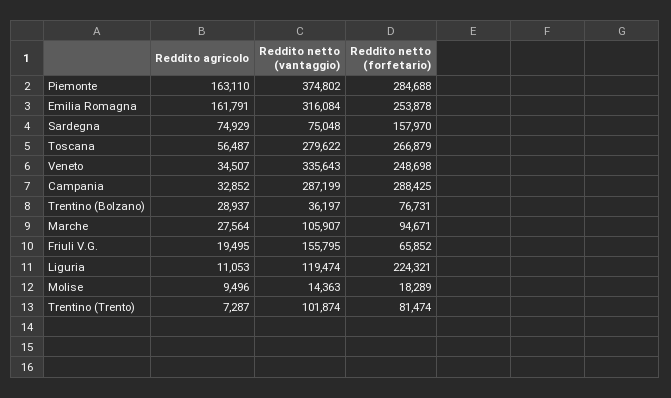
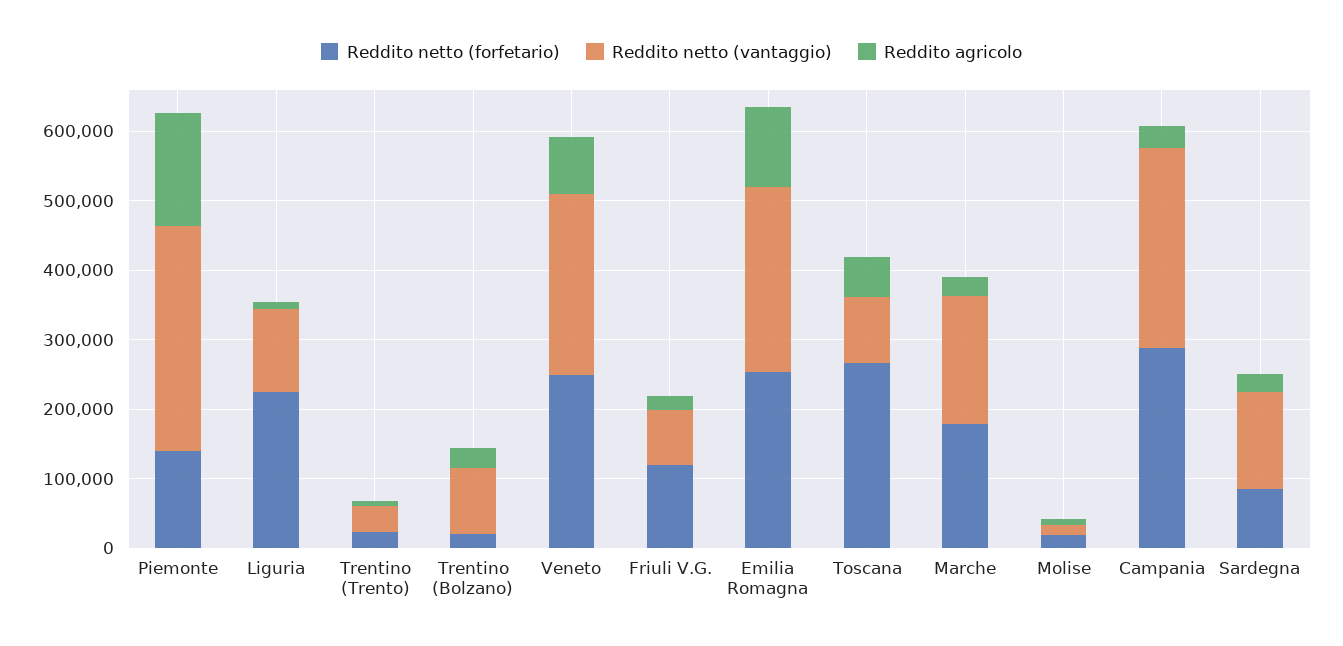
  {
    "Reddito agricolo": {
      "Piemonte": 163110,
-     "Emilia Romagna": 161791,
+     "Emilia Romagna": 120000,
-     "Sardegna": 74929,
+     "Sardegna": 20000,
      "Toscana": 56487,
-     "Veneto": 34507,
+     "Veneto": 80000,
      "Campania": 32852,
      "Trentino (Bolzano)": 28937,
      "Marche": 27564,
      "Friuli V.G.": 19495,
      "Liguria": 11053,
      "Molise": 9496,
      "Trentino (Trento)": 7287
    },
    "Reddito netto (vantaggio)": {
-     "Piemonte": 374802,
+     "Piemonte": 320000,
-     "Emilia Romagna": 316084,
+     "Emilia Romagna": 260000,
-     "Sardegna": 75048,
+     "Sardegna": 140000,
-     "Toscana": 279622,
+     "Toscana": 100000,
-     "Veneto": 335643,
+     "Veneto": 260000,
      "Campania": 287199,
-     "Trentino (Bolzano)": 36197,
+     "Trentino (Bolzano)": 100000,
-     "Marche": 105907,
+     "Marche": 180000,
-     "Friuli V.G.": 155795,
+     "Friuli V.G.": 80000,
      "Liguria": 119474,
      "Molise": 14363,
-     "Trentino (Trento)": 101874
+     "Trentino (Trento)": 40000
    },
    "Reddito netto (forfetario)": {
-     "Piemonte": 284688,
+     "Piemonte": 140000,
      "Emilia Romagna": 253878,
-     "Sardegna": 157970,
+     "Sardegna": 80000,
      "Toscana": 266879,
      "Veneto": 248698,
      "Campania": 288425,
-     "Trentino (Bolzano)": 76731,
+     "Trentino (Bolzano)": 20000,
-     "Marche": 94671,
+     "Marche": 180000,
-     "Friuli V.G.": 65852,
+     "Friuli V.G.": 120000,
      "Liguria": 224321,
      "Molise": 18289,
-     "Trentino (Trento)": 81474
+     "Trentino (Trento)": 20000
    }
  }

